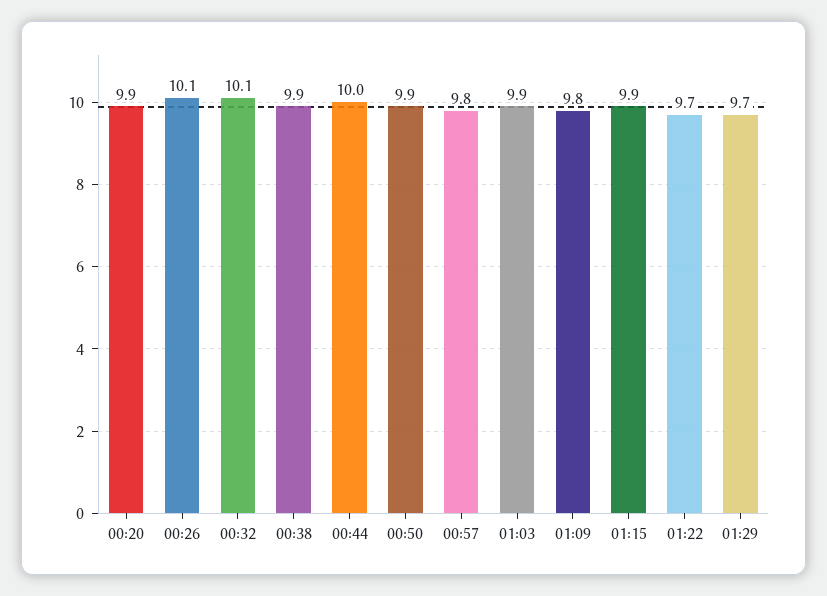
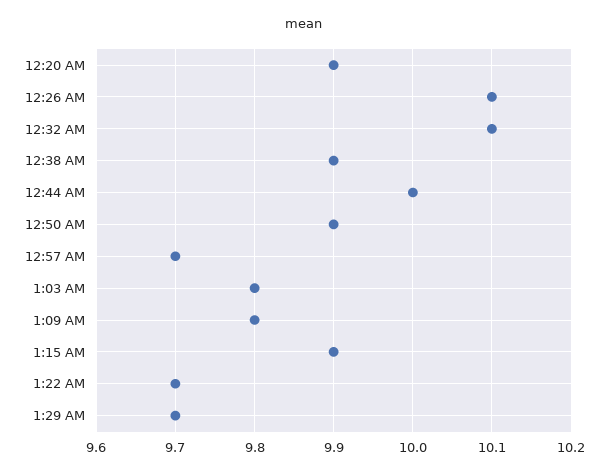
  {
    "00:20": 9.9,
    "00:26": 10.1,
    "00:32": 10.1,
    "00:38": 9.9,
    "00:44": 10,
    "00:50": 9.9,
-   "00:57": 9.8,
+   "00:57": 9.7,
-   "01:03": 9.9,
+   "01:03": 9.8,
    "01:09": 9.8,
    "01:15": 9.9,
    "01:22": 9.7,
    "01:29": 9.7
  }

